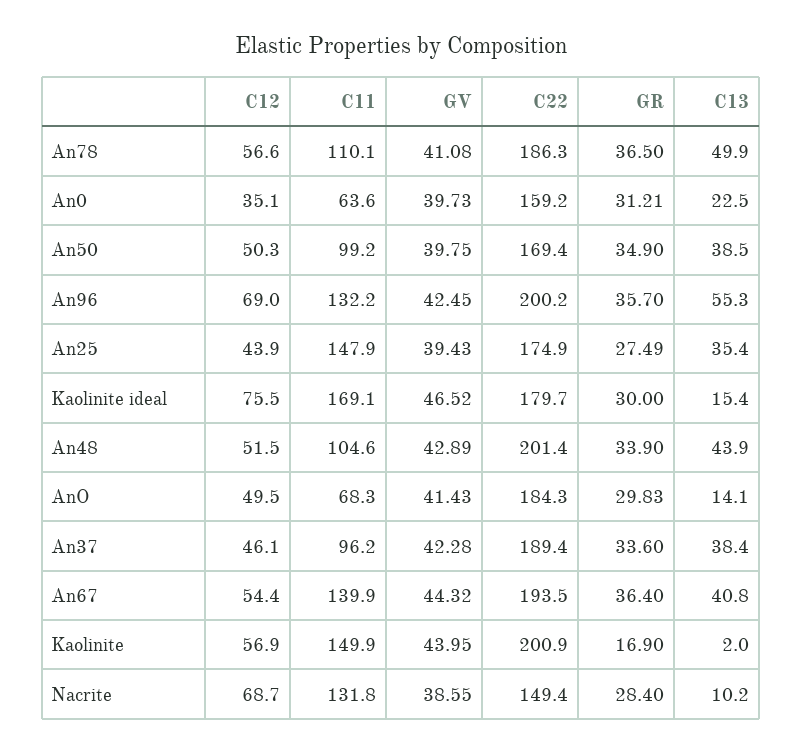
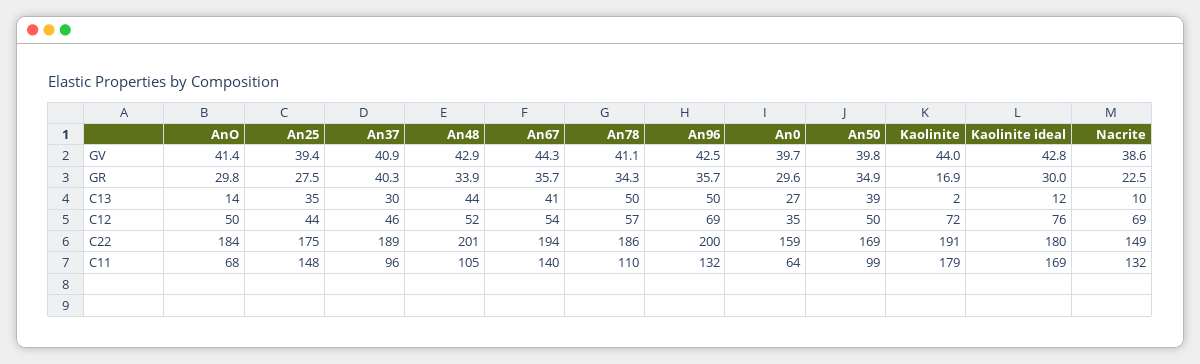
  {
    "C12": {
      "An78": 56.6,
      "An0": 35.1,
      "An50": 50.3,
      "An96": 69,
      "An25": 43.9,
      "Kaolinite ideal": 75.5,
      "An48": 51.5,
      "AnO": 49.5,
      "An37": 46.1,
      "An67": 54.4,
-     "Kaolinite": 56.9,
+     "Kaolinite": 72,
      "Nacrite": 68.7
    },
    "C11": {
      "An78": 110.1,
      "An0": 63.6,
      "An50": 99.2,
      "An96": 132.2,
      "An25": 147.9,
      "Kaolinite ideal": 169.1,
      "An48": 104.6,
      "AnO": 68.3,
      "An37": 96.2,
      "An67": 139.9,
-     "Kaolinite": 149.9,
+     "Kaolinite": 179,
      "Nacrite": 131.8
    },
    "GV": {
      "An78": 41.08,
      "An0": 39.73,
      "An50": 39.75,
      "An96": 42.45,
      "An25": 39.43,
-     "Kaolinite ideal": 46.52,
+     "Kaolinite ideal": 42.8,
      "An48": 42.89,
      "AnO": 41.43,
-     "An37": 42.28,
+     "An37": 40.9,
      "An67": 44.32,
      "Kaolinite": 43.95,
      "Nacrite": 38.55
    },
    "C22": {
      "An78": 186.3,
      "An0": 159.2,
      "An50": 169.4,
      "An96": 200.2,
      "An25": 174.9,
      "Kaolinite ideal": 179.7,
      "An48": 201.4,
      "AnO": 184.3,
      "An37": 189.4,
      "An67": 193.5,
-     "Kaolinite": 200.9,
+     "Kaolinite": 191,
      "Nacrite": 149.4
    },
    "GR": {
-     "An78": 36.5,
+     "An78": 34.3,
-     "An0": 31.21,
+     "An0": 29.6,
      "An50": 34.9,
      "An96": 35.7,
      "An25": 27.49,
      "Kaolinite ideal": 30,
      "An48": 33.9,
      "AnO": 29.83,
-     "An37": 33.6,
+     "An37": 40.3,
-     "An67": 36.4,
+     "An67": 35.7,
      "Kaolinite": 16.9,
-     "Nacrite": 28.4
+     "Nacrite": 22.5
    },
    "C13": {
      "An78": 49.9,
-     "An0": 22.5,
+     "An0": 27,
      "An50": 38.5,
-     "An96": 55.3,
+     "An96": 50,
      "An25": 35.4,
-     "Kaolinite ideal": 15.4,
+     "Kaolinite ideal": 12,
      "An48": 43.9,
      "AnO": 14.1,
-     "An37": 38.4,
+     "An37": 30,
      "An67": 40.8,
      "Kaolinite": 2,
      "Nacrite": 10.2
    }
  }

